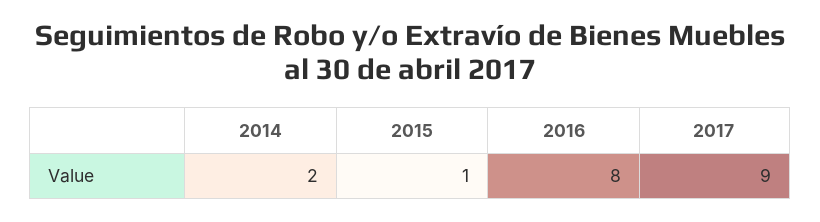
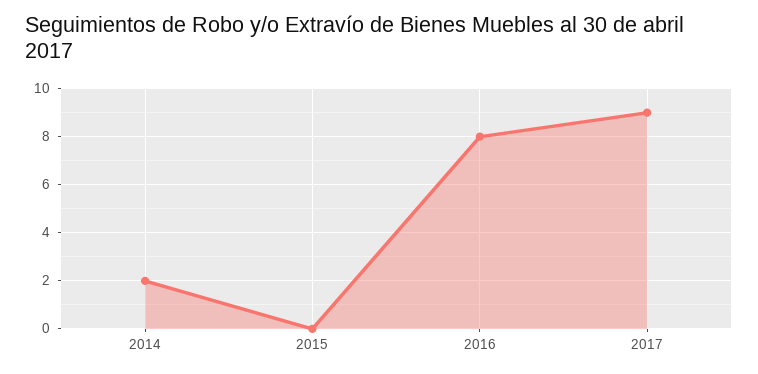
  {
    "2014": 2,
-   "2015": 1,
+   "2015": 0,
    "2016": 8,
    "2017": 9
  }

